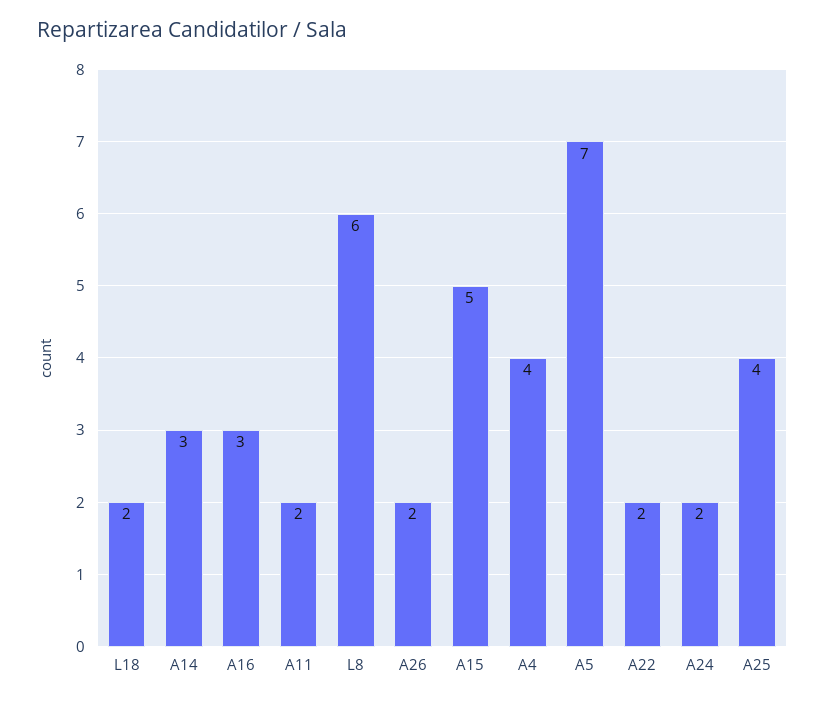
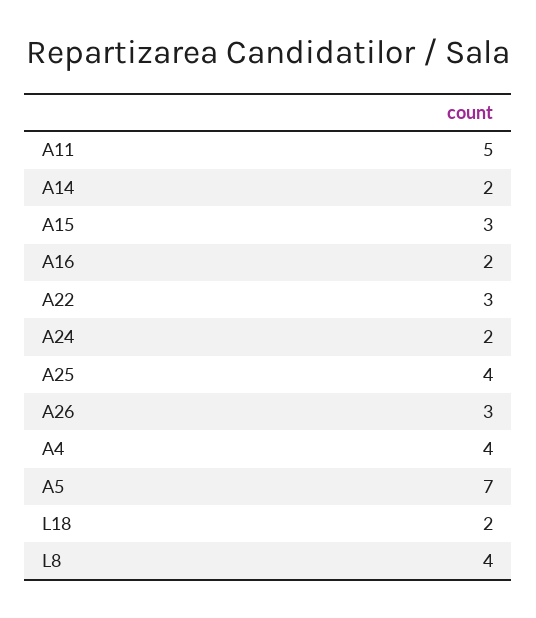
  {
    "L18": 2,
-   "A14": 3,
+   "A14": 2,
-   "A16": 3,
+   "A16": 2,
-   "A11": 2,
+   "A11": 5,
-   "L8": 6,
+   "L8": 4,
-   "A26": 2,
+   "A26": 3,
-   "A15": 5,
+   "A15": 3,
    "A4": 4,
    "A5": 7,
-   "A22": 2,
+   "A22": 3,
    "A24": 2,
    "A25": 4
  }

